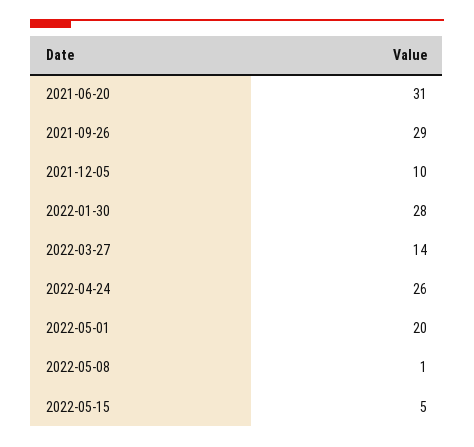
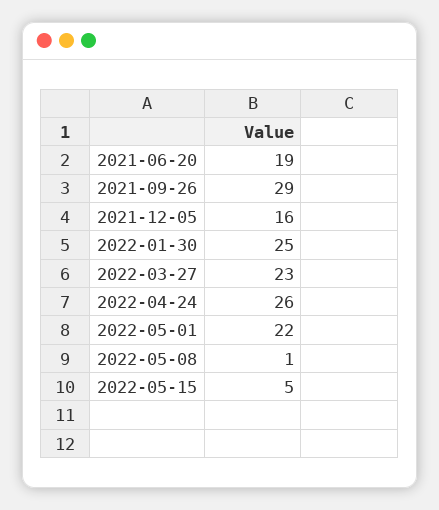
  {
-   "2021-06-20": 31,
+   "2021-06-20": 19,
    "2021-09-26": 29,
-   "2021-12-05": 10,
+   "2021-12-05": 16,
-   "2022-01-30": 28,
+   "2022-01-30": 25,
-   "2022-03-27": 14,
+   "2022-03-27": 23,
    "2022-04-24": 26,
-   "2022-05-01": 20,
+   "2022-05-01": 22,
    "2022-05-08": 1,
    "2022-05-15": 5
  }

